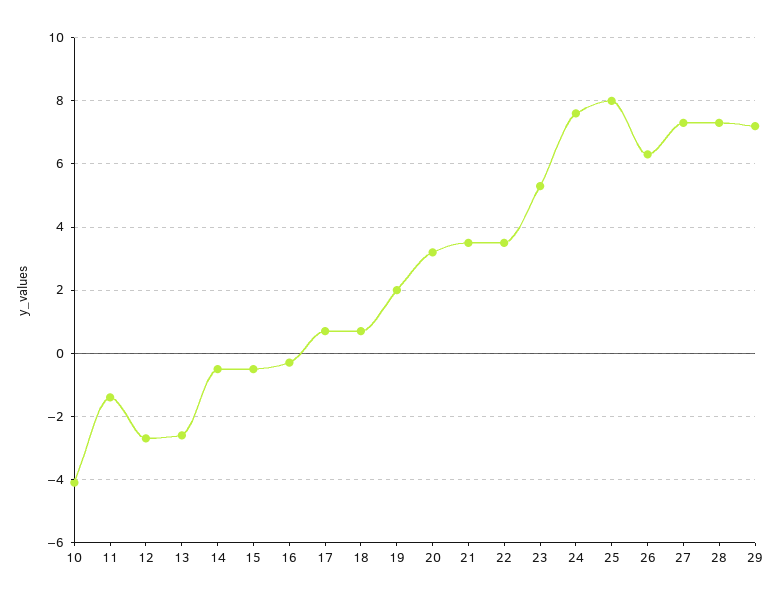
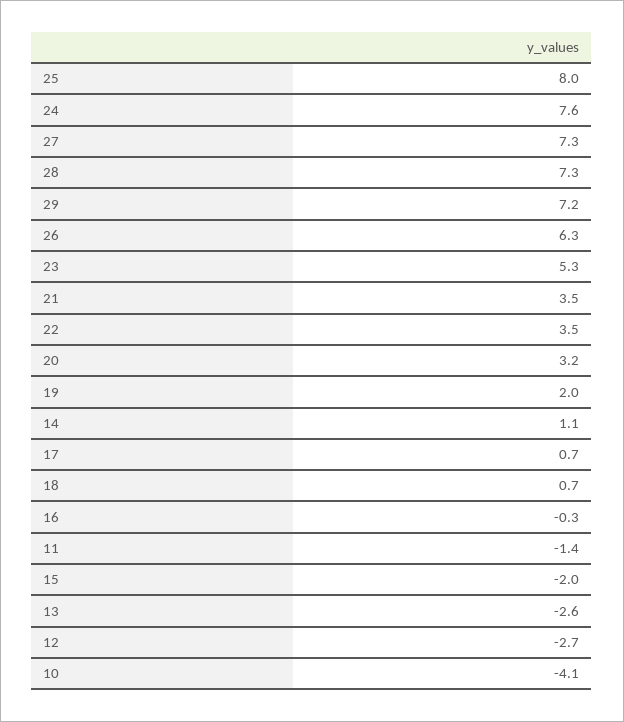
  {
    "10": -4.1,
    "11": -1.4,
    "12": -2.7,
    "13": -2.6,
-   "14": -0.5,
+   "14": 1.1,
-   "15": -0.5,
+   "15": -2,
    "16": -0.3,
    "17": 0.7,
    "18": 0.7,
    "19": 2,
    "20": 3.2,
    "21": 3.5,
    "22": 3.5,
    "23": 5.3,
    "24": 7.6,
    "25": 8,
    "26": 6.3,
    "27": 7.3,
    "28": 7.3,
    "29": 7.2
  }

